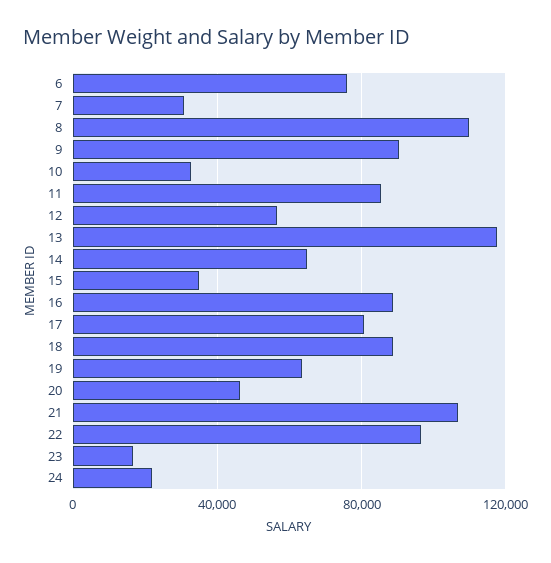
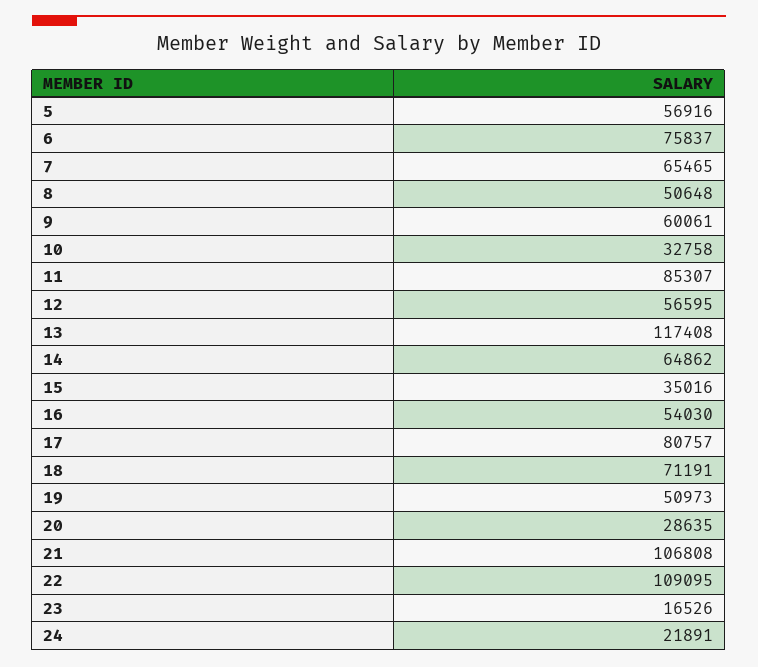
  {
    "6": 75837,
-   "7": 30000,
+   "7": 65465,
-   "8": 110000,
+   "8": 50648,
-   "9": 90000,
+   "9": 60061,
    "10": 32758,
    "11": 85307,
    "12": 56595,
    "13": 117408,
    "14": 64862,
    "15": 35016,
-   "16": 90000,
+   "16": 54030,
    "17": 80757,
-   "18": 90000,
+   "18": 71191,
-   "19": 65000,
+   "19": 50973,
-   "20": 45000,
+   "20": 28635,
    "21": 106808,
-   "22": 95000,
+   "22": 109095,
    "23": 16526,
-   "24": 21891
+   "24": 21891,
+   "5": 56916
  }

